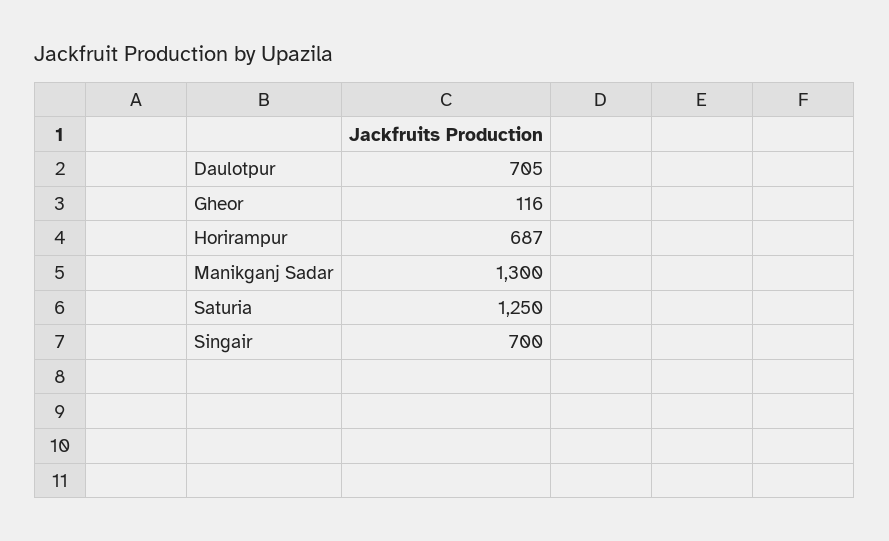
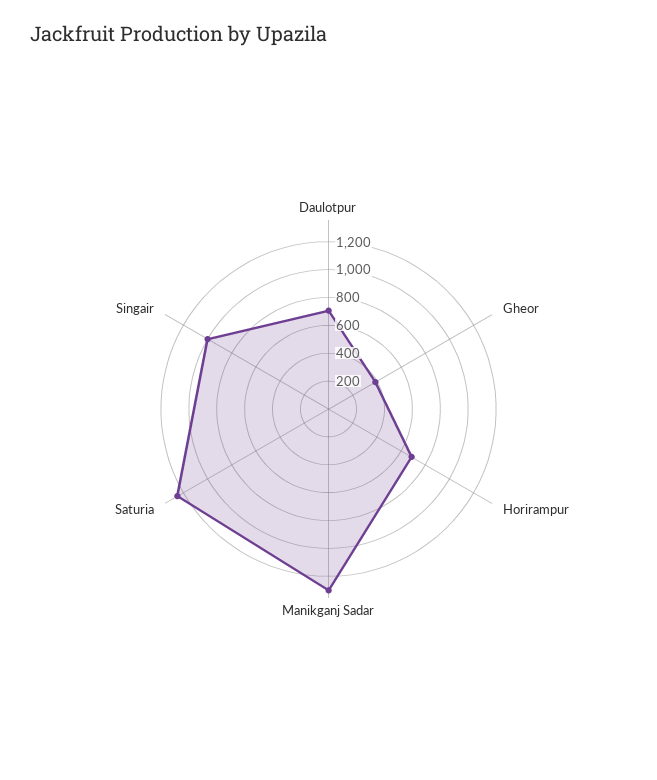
  {
    "Daulotpur": 705,
-   "Gheor": 116,
+   "Gheor": 400,
    "Horirampur": 687,
    "Manikganj Sadar": 1300,
    "Saturia": 1250,
-   "Singair": 700
+   "Singair": 1000
  }

